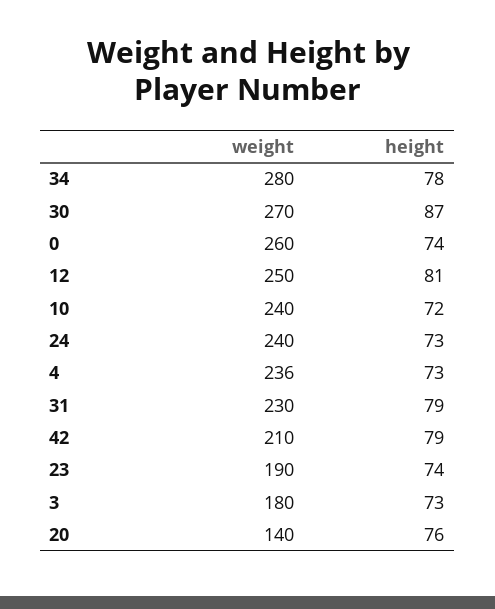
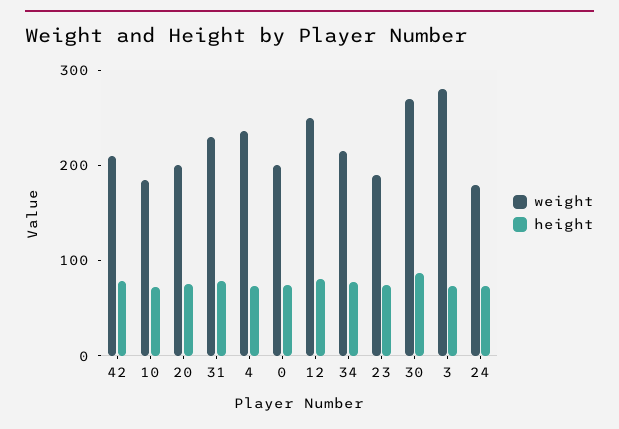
  {
    "weight": {
-     "34": 280,
+     "34": 220,
      "30": 270,
-     "0": 260,
+     "0": 200,
      "12": 250,
-     "10": 240,
+     "10": 180,
-     "24": 240,
+     "24": 180,
      "4": 236,
      "31": 230,
      "42": 210,
      "23": 190,
-     "3": 180,
+     "3": 280,
-     "20": 140
+     "20": 200
    },
    "height": {
      "34": 78,
      "30": 87,
      "0": 74,
      "12": 81,
      "10": 72,
      "24": 73,
      "4": 73,
      "31": 79,
      "42": 79,
      "23": 74,
      "3": 73,
      "20": 76
    }
  }

